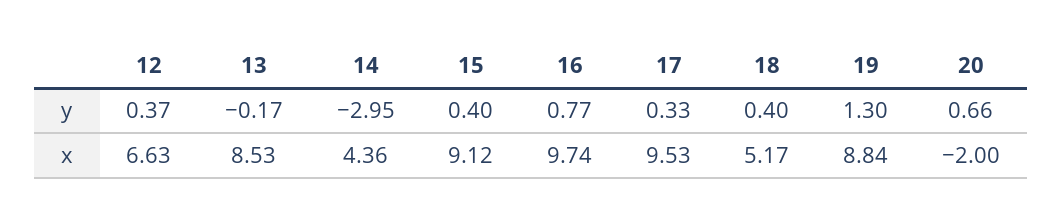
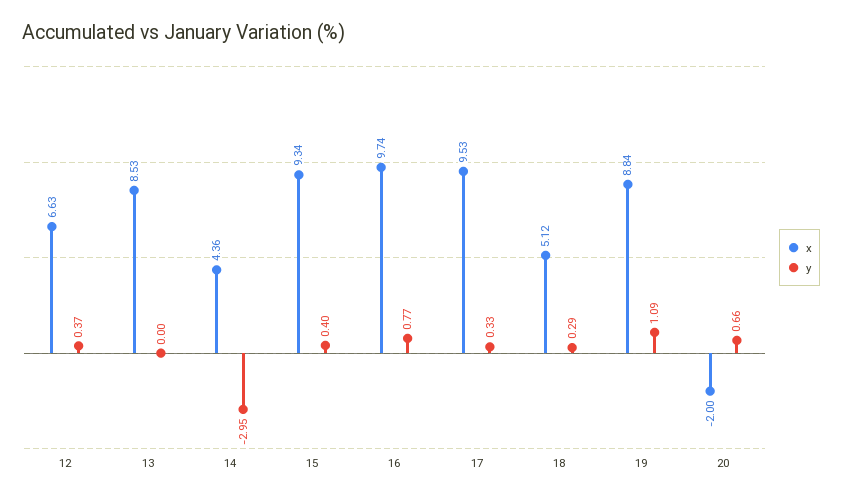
  {
    "y": {
      "12": 0.37,
-     "13": -0.17,
+     "13": 0,
      "14": -2.95,
      "15": 0.4,
      "16": 0.77,
      "17": 0.33,
-     "18": 0.4,
+     "18": 0.29,
-     "19": 1.3,
+     "19": 1.09,
      "20": 0.66
    },
    "x": {
      "12": 6.63,
      "13": 8.53,
      "14": 4.36,
-     "15": 9.12,
+     "15": 9.34,
      "16": 9.74,
      "17": 9.53,
-     "18": 5.17,
+     "18": 5.12,
      "19": 8.84,
      "20": -2
    }
  }

